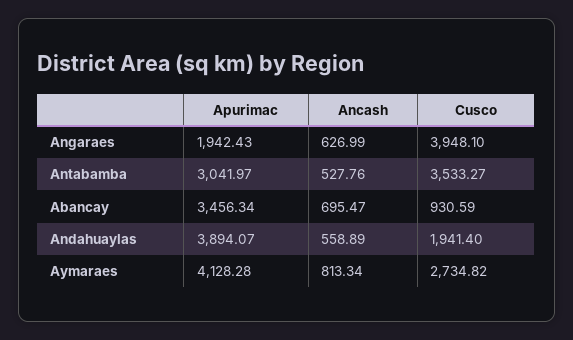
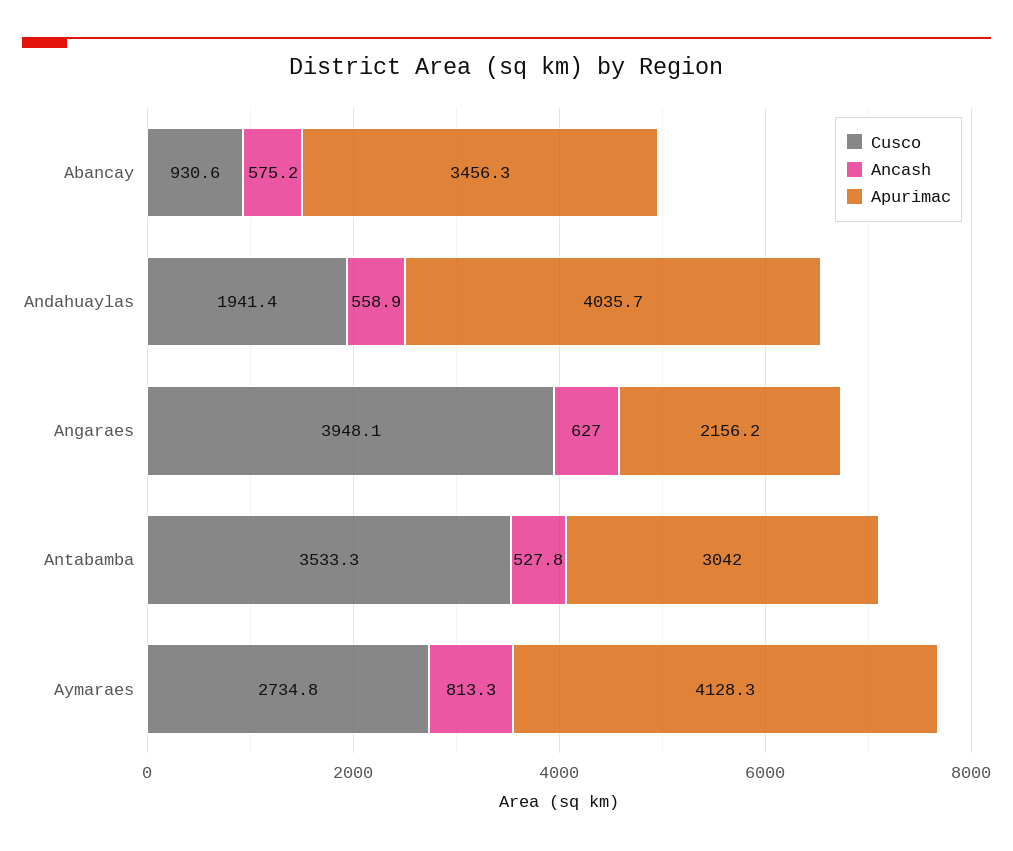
  {
    "Apurimac": {
-     "Angaraes": 1942.43,
+     "Angaraes": 2156.2,
      "Antabamba": 3041.97,
      "Abancay": 3456.34,
-     "Andahuaylas": 3894.07,
+     "Andahuaylas": 4035.7,
      "Aymaraes": 4128.28
    },
    "Ancash": {
      "Angaraes": 626.99,
      "Antabamba": 527.76,
-     "Abancay": 695.47,
+     "Abancay": 575.2,
      "Andahuaylas": 558.89,
      "Aymaraes": 813.34
    },
    "Cusco": {
      "Angaraes": 3948.1,
      "Antabamba": 3533.27,
      "Abancay": 930.59,
      "Andahuaylas": 1941.4,
      "Aymaraes": 2734.82
    }
  }

